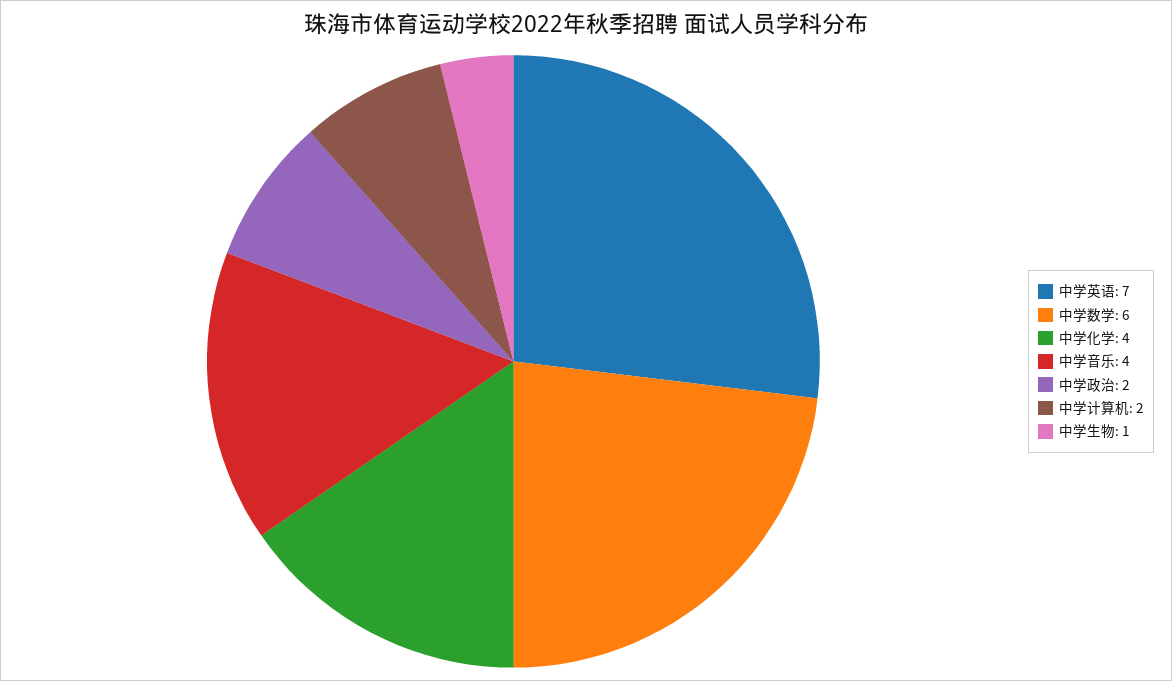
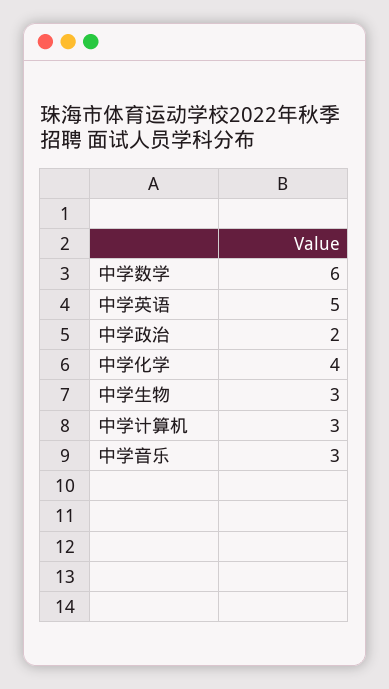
  {
-   "中学英语": 7,
+   "中学英语": 5,
    "中学数学": 6,
    "中学化学": 4,
-   "中学音乐": 4,
+   "中学音乐": 3,
    "中学政治": 2,
-   "中学计算机": 2,
+   "中学计算机": 3,
-   "中学生物": 1
+   "中学生物": 3
  }

